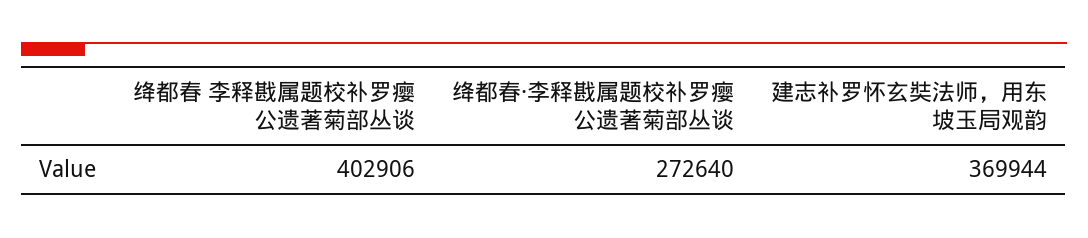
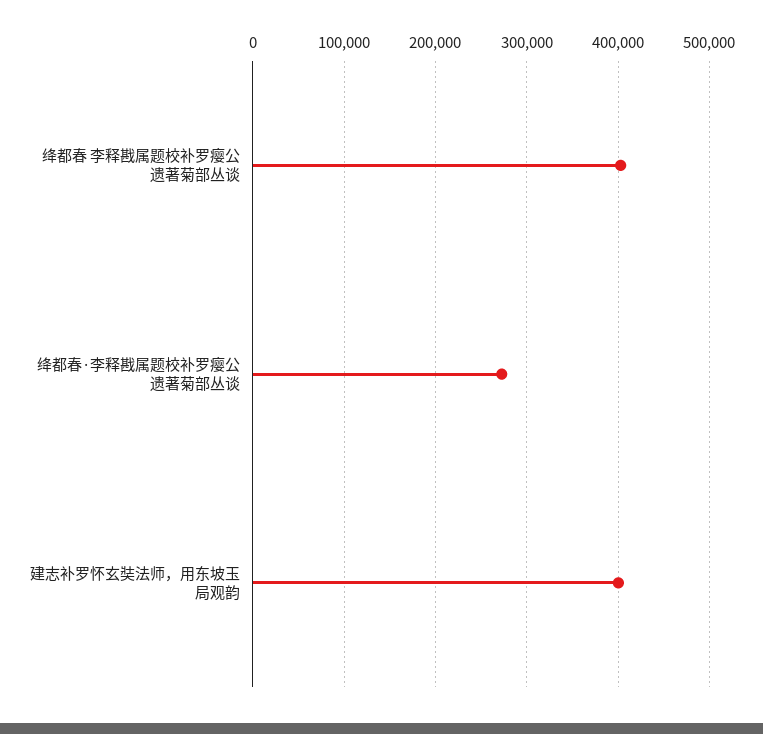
  {
    "绛都春 李释戡属题校补罗瘿公遗著菊部丛谈": 402906,
    "绛都春·李释戡属题校补罗瘿公遗著菊部丛谈": 272640,
-   "建志补罗怀玄奘法师，用东坡玉局观韵": 369944
+   "建志补罗怀玄奘法师，用东坡玉局观韵": 400000
  }

